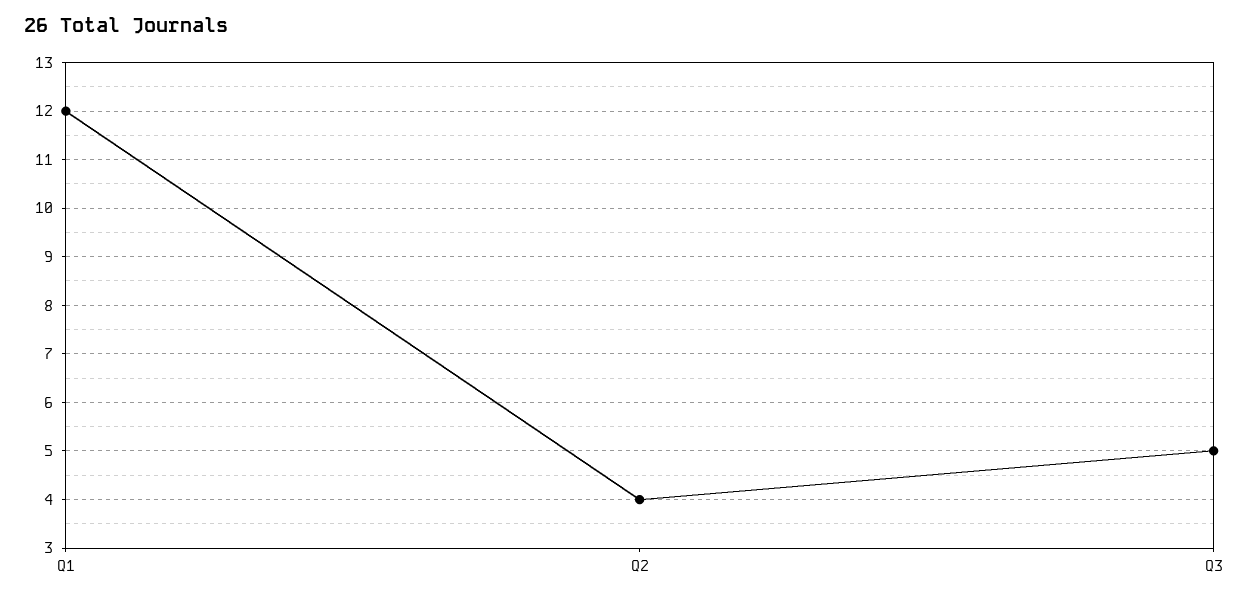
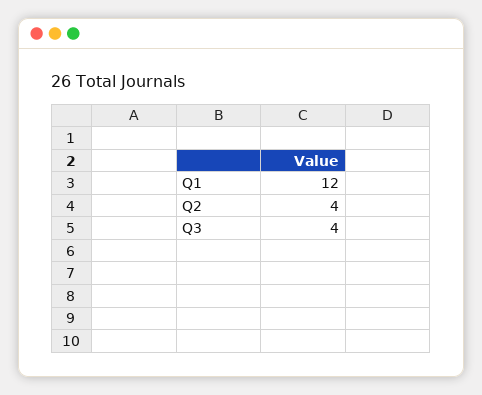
  {
    "Q1": 12,
    "Q2": 4,
-   "Q3": 5
+   "Q3": 4
  }

